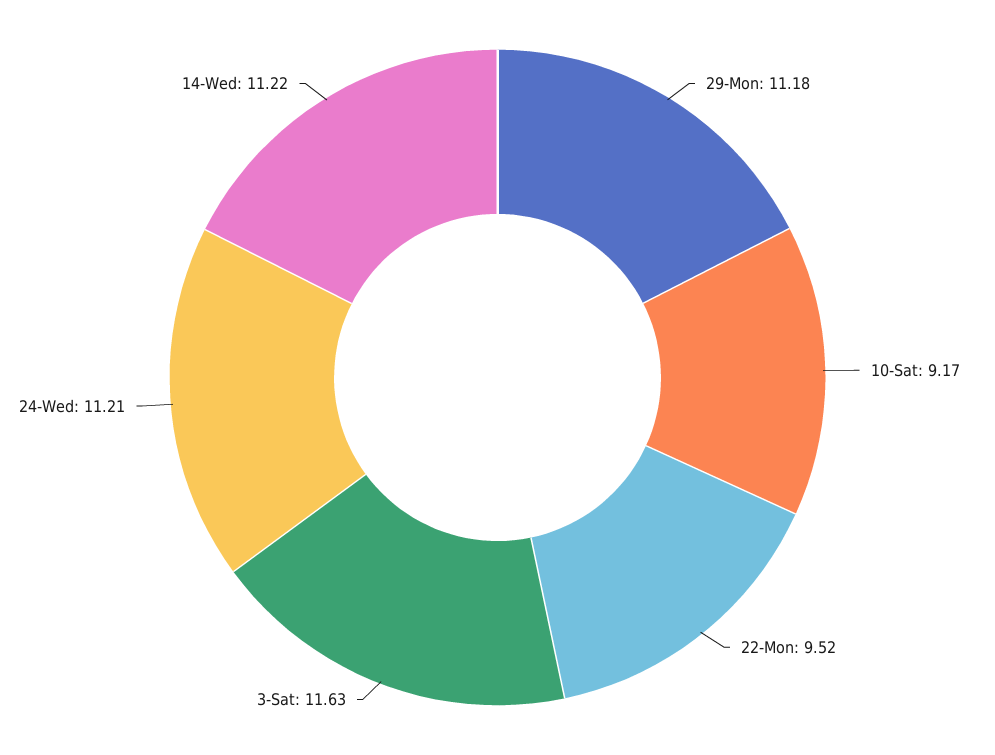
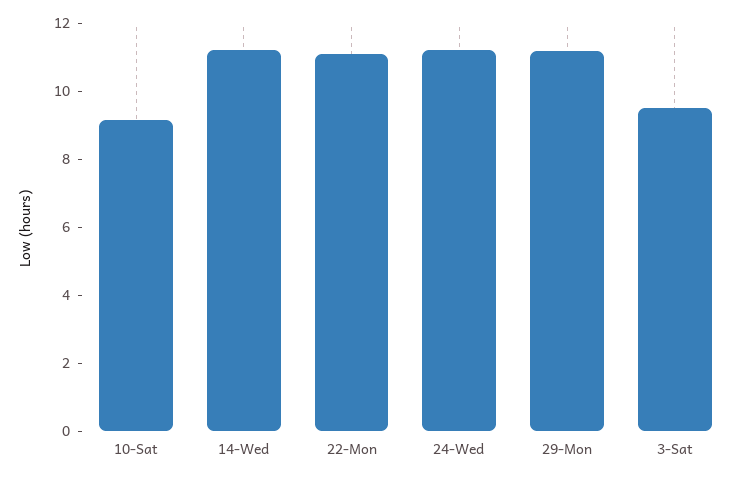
  {
    "29-Mon": 11.18,
    "10-Sat": 9.17,
-   "22-Mon": 9.52,
+   "22-Mon": 11,
-   "3-Sat": 11.63,
+   "3-Sat": 9.5,
    "24-Wed": 11.21,
    "14-Wed": 11.22
  }

